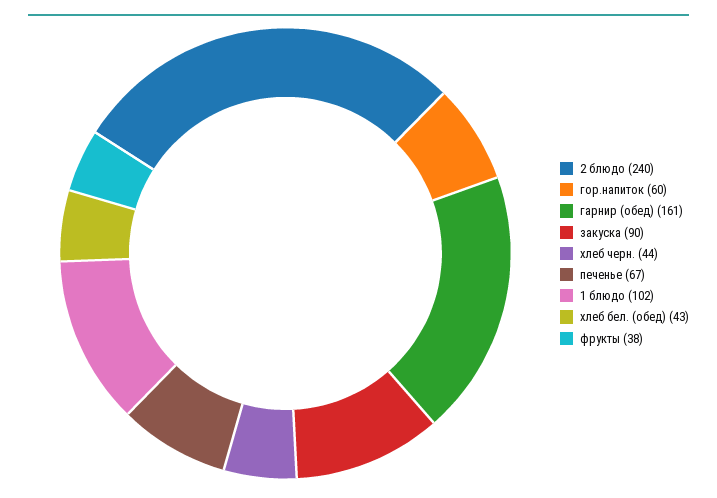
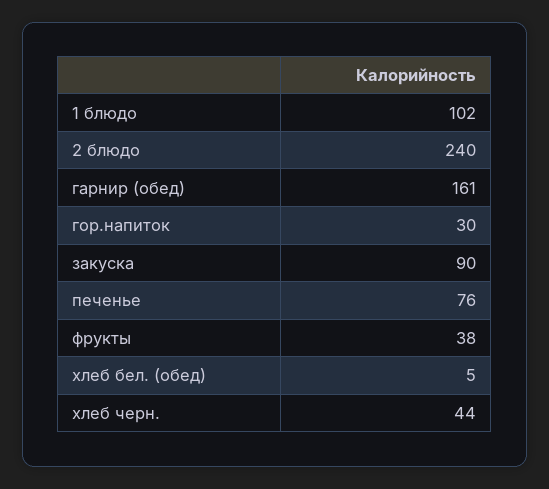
  {
    "2 блюдо": 240,
-   "гор.напиток": 60,
+   "гор.напиток": 30,
    "гарнир (обед)": 161,
    "закуска": 90,
    "хлеб черн.": 44,
-   "печенье": 67,
+   "печенье": 76,
    "1 блюдо": 102,
-   "хлеб бел. (обед)": 43,
+   "хлеб бел. (обед)": 5,
    "фрукты": 38
  }

